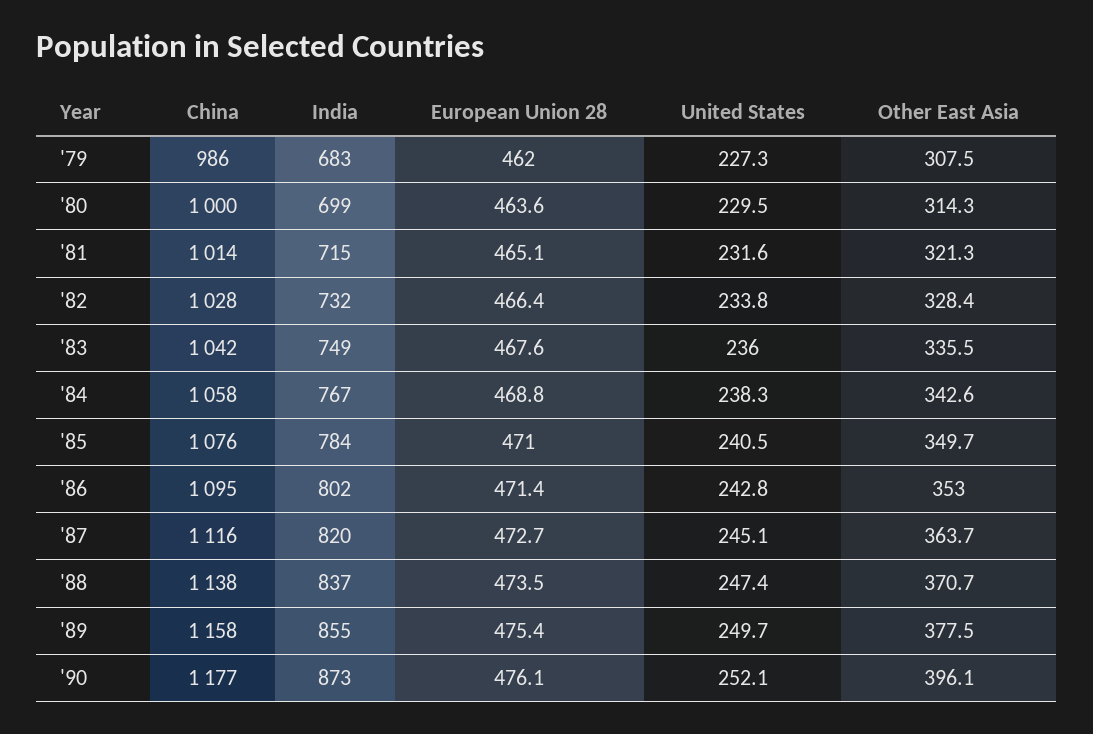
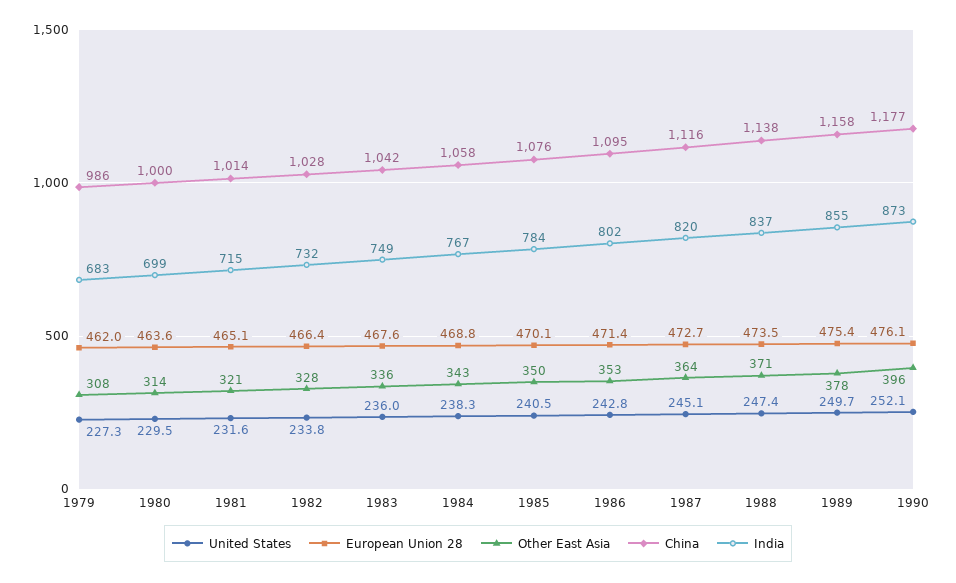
  {
    "China": {
      "'79": 986,
      "'80": 1000,
      "'81": 1014,
      "'82": 1028,
      "'83": 1042,
      "'84": 1058,
      "'85": 1076,
      "'86": 1095,
      "'87": 1116,
      "'88": 1138,
      "'89": 1158,
      "'90": 1177
    },
    "India": {
      "'79": 683,
      "'80": 699,
      "'81": 715,
      "'82": 732,
      "'83": 749,
      "'84": 767,
      "'85": 784,
      "'86": 802,
      "'87": 820,
      "'88": 837,
      "'89": 855,
      "'90": 873
    },
    "European Union 28": {
      "'79": 462,
      "'80": 463.6,
      "'81": 465.1,
      "'82": 466.4,
      "'83": 467.6,
      "'84": 468.8,
-     "'85": 471,
+     "'85": 470.1,
      "'86": 471.4,
      "'87": 472.7,
      "'88": 473.5,
      "'89": 475.4,
      "'90": 476.1
    },
    "United States": {
      "'79": 227.3,
      "'80": 229.5,
      "'81": 231.6,
      "'82": 233.8,
      "'83": 236,
      "'84": 238.3,
      "'85": 240.5,
      "'86": 242.8,
      "'87": 245.1,
      "'88": 247.4,
      "'89": 249.7,
      "'90": 252.1
    },
    "Other East Asia": {
      "'79": 307.5,
      "'80": 314.3,
      "'81": 321.3,
      "'82": 328.4,
      "'83": 335.5,
      "'84": 342.6,
      "'85": 349.7,
      "'86": 353,
      "'87": 363.7,
      "'88": 370.7,
      "'89": 377.5,
      "'90": 396.1
    }
  }

